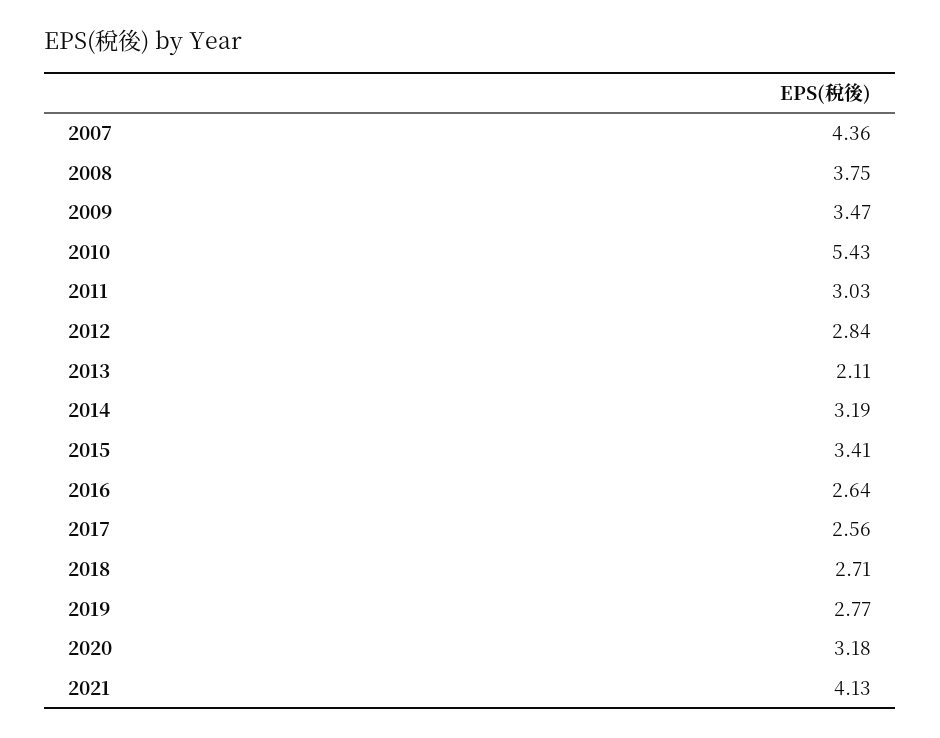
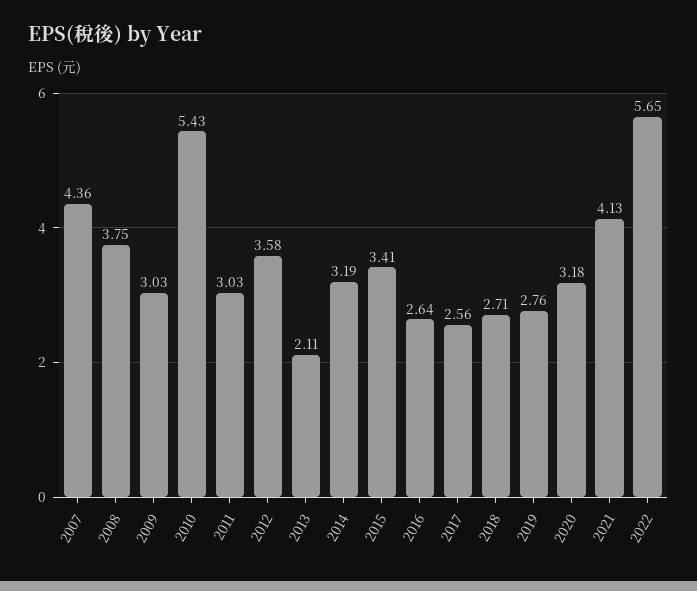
  {
    "2007": 4.36,
    "2008": 3.75,
-   "2009": 3.47,
+   "2009": 3.03,
    "2010": 5.43,
    "2011": 3.03,
-   "2012": 2.84,
+   "2012": 3.58,
    "2013": 2.11,
    "2014": 3.19,
    "2015": 3.41,
    "2016": 2.64,
    "2017": 2.56,
    "2018": 2.71,
-   "2019": 2.77,
+   "2019": 2.76,
    "2020": 3.18,
-   "2021": 4.13
+   "2021": 4.13,
+   "2022": 5.65
  }

